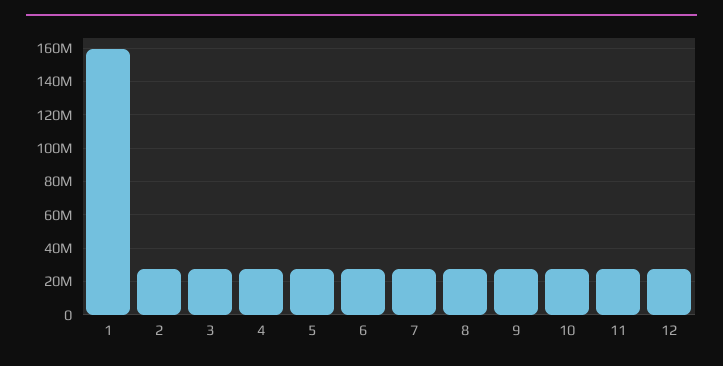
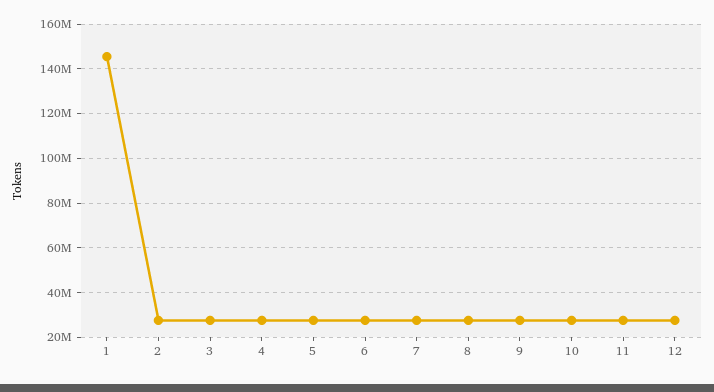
  {
-   "1": 160000000,
+   "1": 145000000,
    "2": 30000000,
    "3": 30000000,
    "4": 30000000,
    "5": 30000000,
    "6": 30000000,
    "7": 30000000,
    "8": 30000000,
    "9": 30000000,
    "10": 30000000,
    "11": 30000000,
    "12": 30000000
  }

